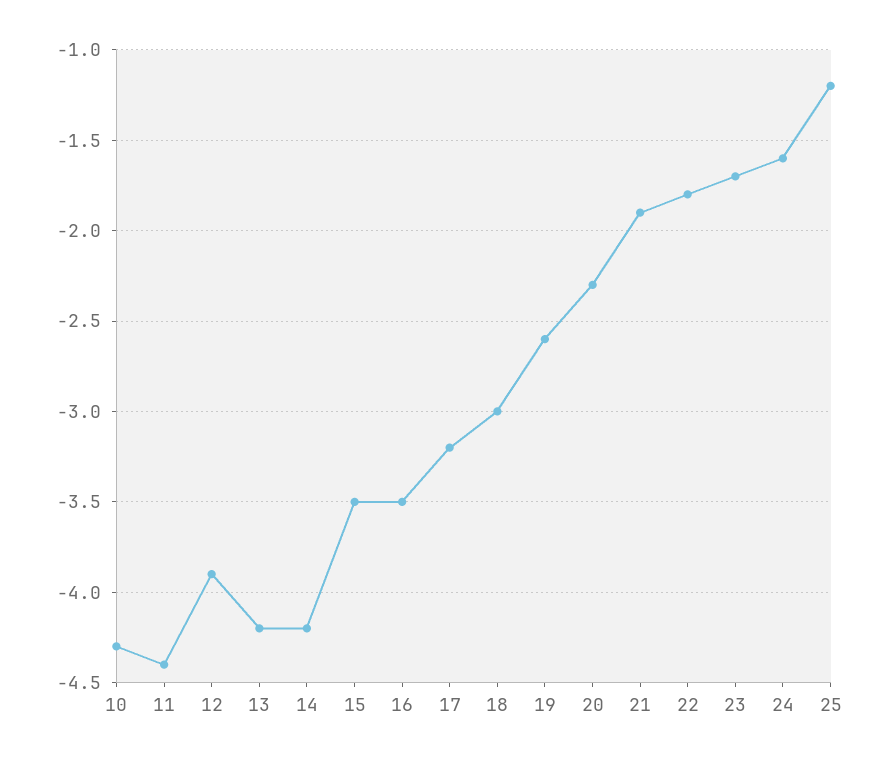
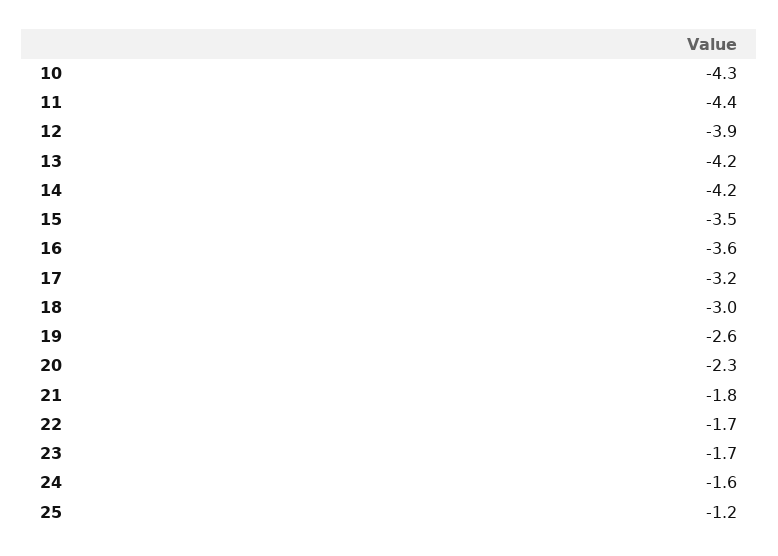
  {
    "10": -4.3,
    "11": -4.4,
    "12": -3.9,
    "13": -4.2,
    "14": -4.2,
    "15": -3.5,
-   "16": -3.5,
+   "16": -3.6,
    "17": -3.2,
    "18": -3,
    "19": -2.6,
    "20": -2.3,
-   "21": -1.9,
+   "21": -1.8,
-   "22": -1.8,
+   "22": -1.7,
    "23": -1.7,
    "24": -1.6,
    "25": -1.2
  }

